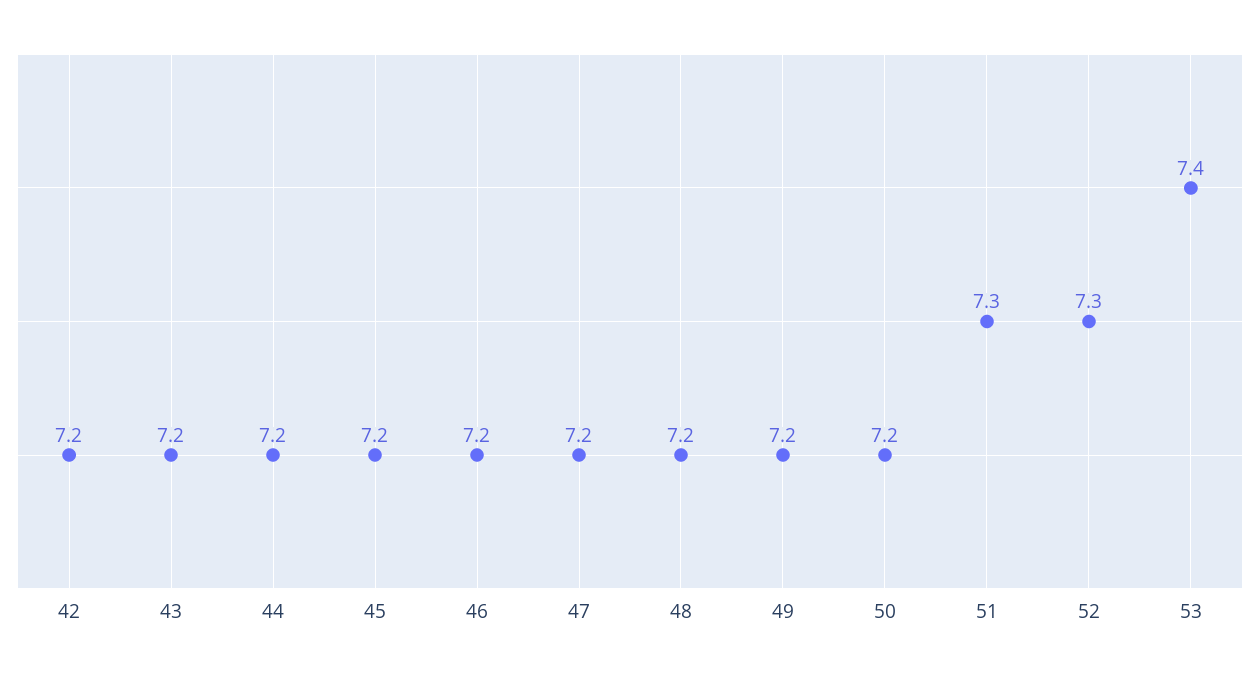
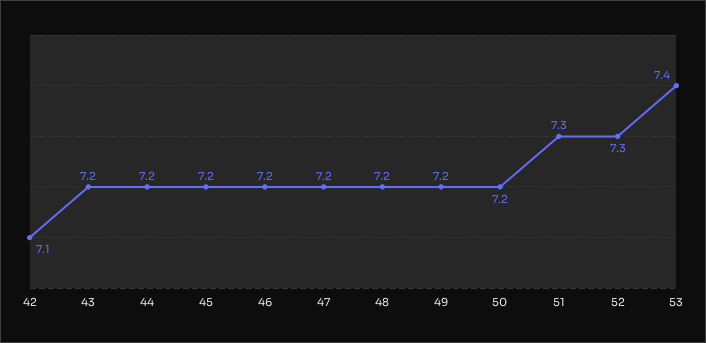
  {
-   "42": 7.2,
+   "42": 7.1,
    "43": 7.2,
    "44": 7.2,
    "45": 7.2,
    "46": 7.2,
    "47": 7.2,
    "48": 7.2,
    "49": 7.2,
    "50": 7.2,
    "51": 7.3,
    "52": 7.3,
    "53": 7.4
  }

